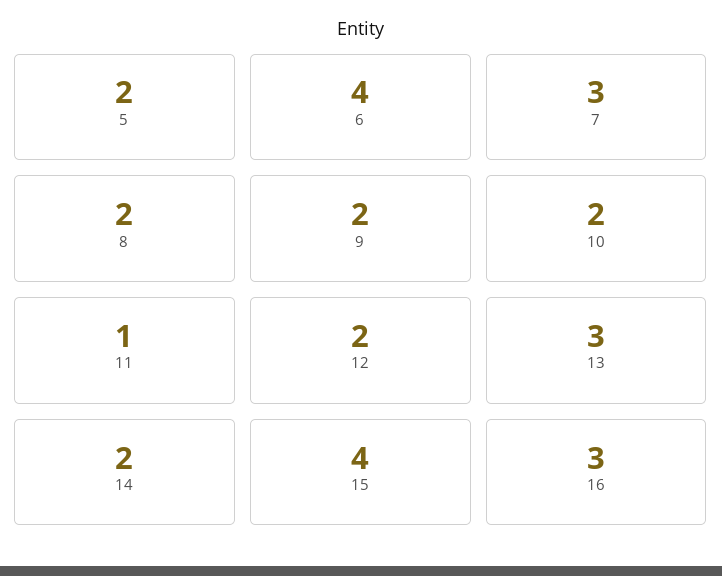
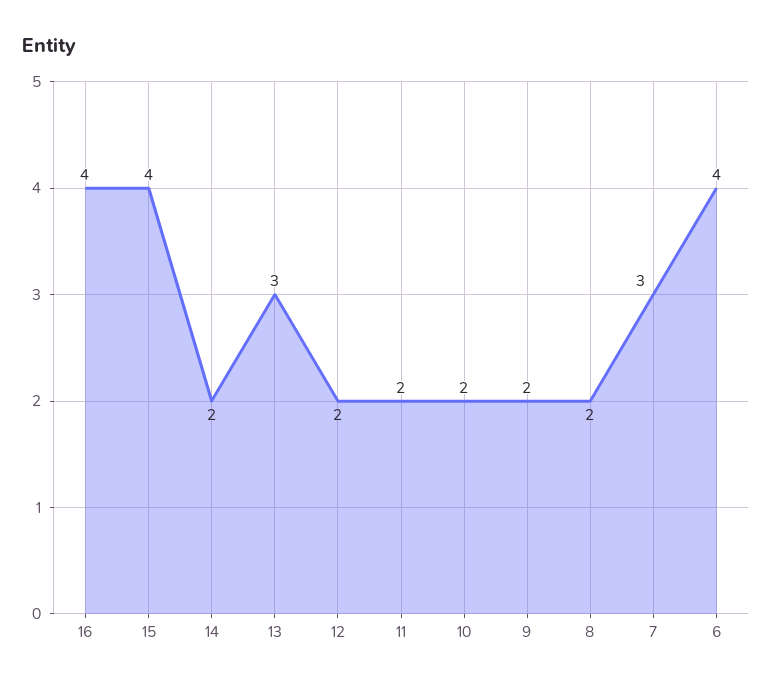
  {
-   "5": 2,
    "6": 4,
    "7": 3,
    "8": 2,
    "9": 2,
    "10": 2,
-   "11": 1,
+   "11": 2,
    "12": 2,
    "13": 3,
    "14": 2,
    "15": 4,
-   "16": 3
+   "16": 4
  }

